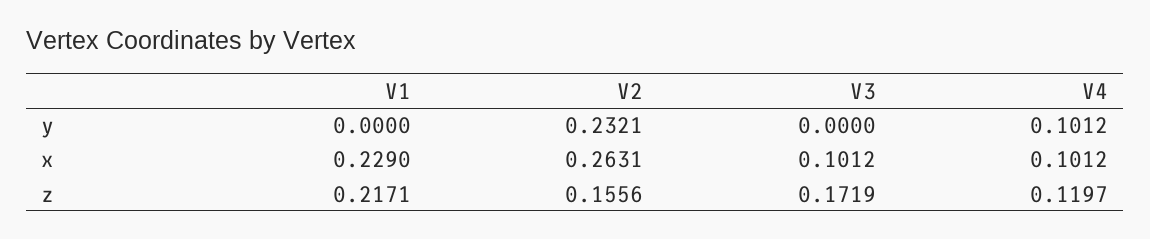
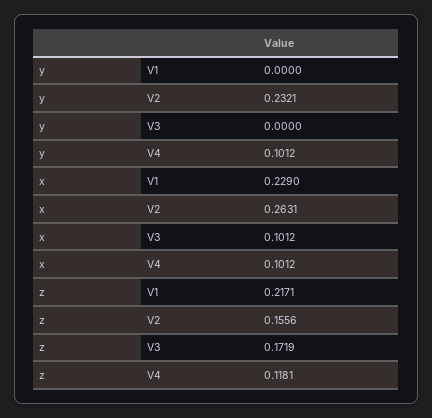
  {
    "V1": {
      "y": 0,
      "x": 0.229,
      "z": 0.2171
    },
    "V2": {
      "y": 0.2321,
      "x": 0.2631,
      "z": 0.1556
    },
    "V3": {
      "y": 0,
      "x": 0.1012,
      "z": 0.1719
    },
    "V4": {
      "y": 0.1012,
      "x": 0.1012,
-     "z": 0.1197
+     "z": 0.1181
    }
  }

